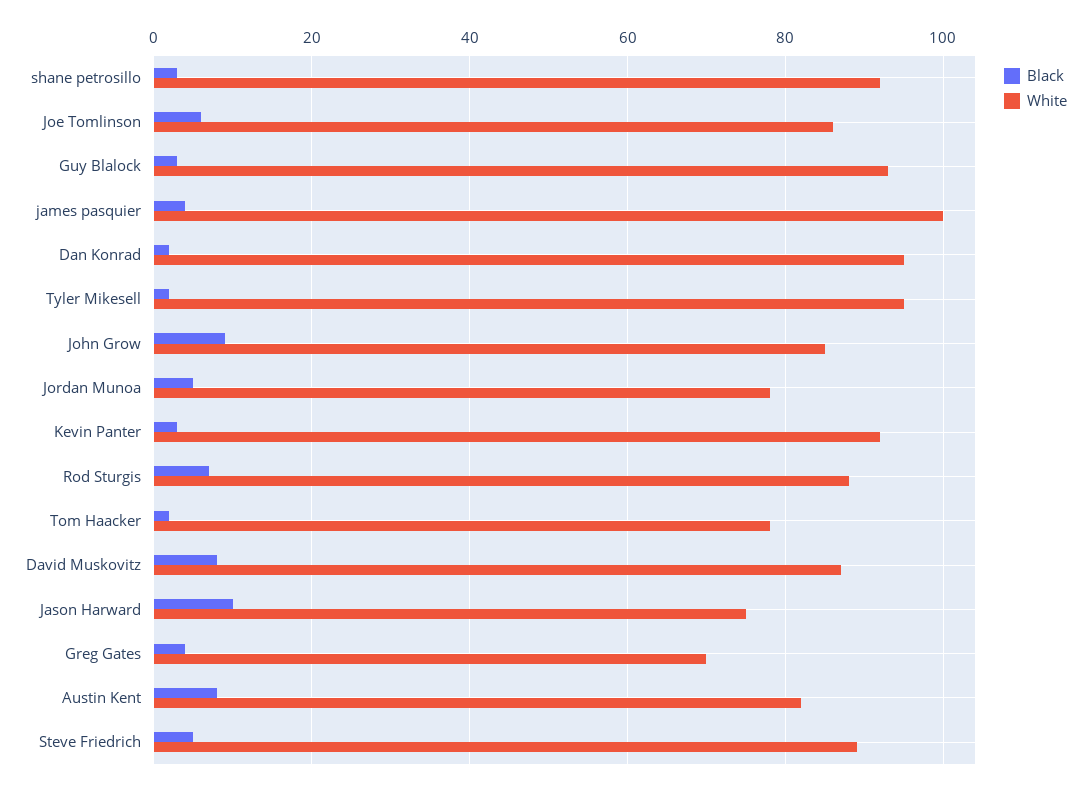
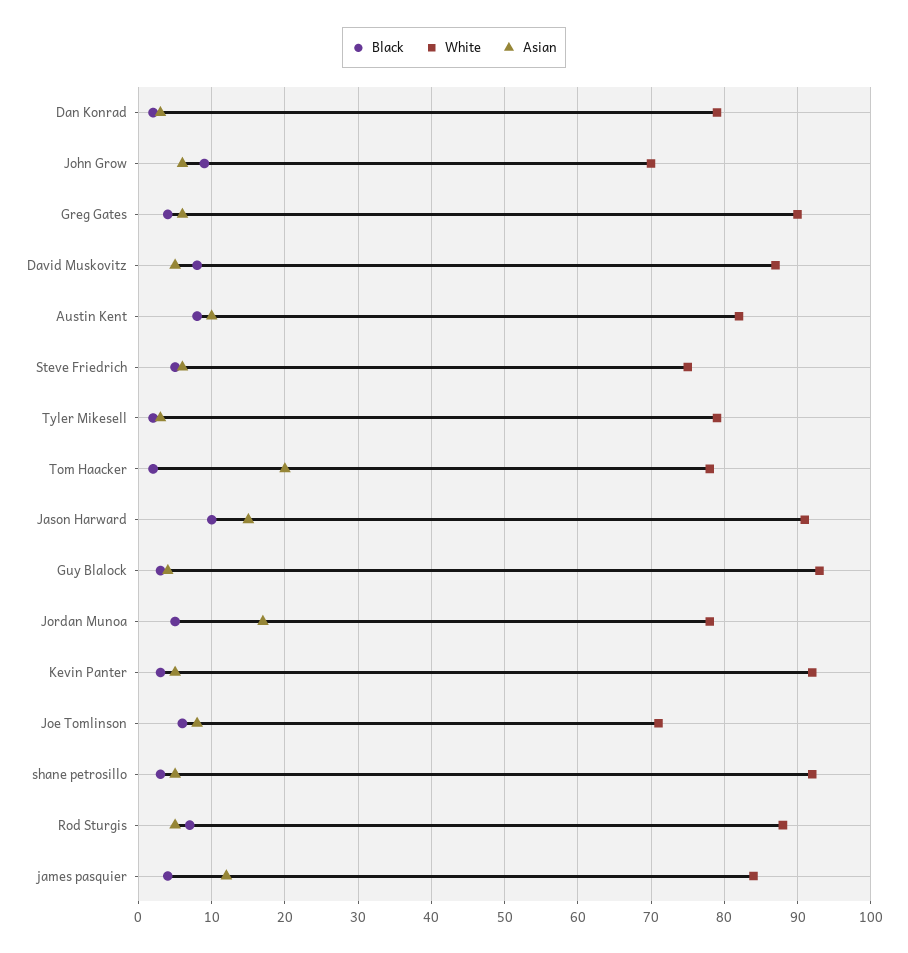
  {
    "Black": {
      "shane petrosillo": 3,
      "Joe Tomlinson": 6,
      "Guy Blalock": 3,
      "james pasquier": 4,
      "Dan Konrad": 2,
      "Tyler Mikesell": 2,
      "John Grow": 9,
      "Jordan Munoa": 5,
      "Kevin Panter": 3,
      "Rod Sturgis": 7,
      "Tom Haacker": 2,
      "David Muskovitz": 8,
      "Jason Harward": 10,
      "Greg Gates": 4,
      "Austin Kent": 8,
      "Steve Friedrich": 5
    },
    "White": {
      "shane petrosillo": 92,
-     "Joe Tomlinson": 85,
+     "Joe Tomlinson": 71,
      "Guy Blalock": 93,
-     "james pasquier": 100,
+     "james pasquier": 84,
-     "Dan Konrad": 95,
+     "Dan Konrad": 79,
-     "Tyler Mikesell": 95,
+     "Tyler Mikesell": 79,
-     "John Grow": 85,
+     "John Grow": 70,
      "Jordan Munoa": 78,
      "Kevin Panter": 92,
      "Rod Sturgis": 88,
      "Tom Haacker": 78,
      "David Muskovitz": 87,
-     "Jason Harward": 75,
+     "Jason Harward": 91,
-     "Greg Gates": 70,
+     "Greg Gates": 90,
      "Austin Kent": 82,
-     "Steve Friedrich": 90
+     "Steve Friedrich": 75
-   }
+   },
+   "Asian": {
+     "Dan Konrad": 3,
+     "John Grow": 6,
+     "Greg Gates": 6,
+     "David Muskovitz": 5,
+     "Austin Kent": 10,
+     "Steve Friedrich": 6,
+     "Tyler Mikesell": 3,
+     "Tom Haacker": 20,
+     "Jason Harward": 15,
+     "Guy Blalock": 4,
+     "Jordan Munoa": 17,
+     "Kevin Panter": 5,
+     "Joe Tomlinson": 8,
+     "shane petrosillo": 5,
+     "Rod Sturgis": 5,
+     "james pasquier": 12
+   }
  }

